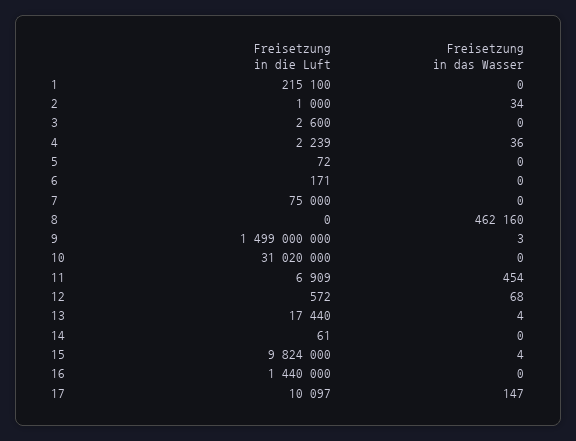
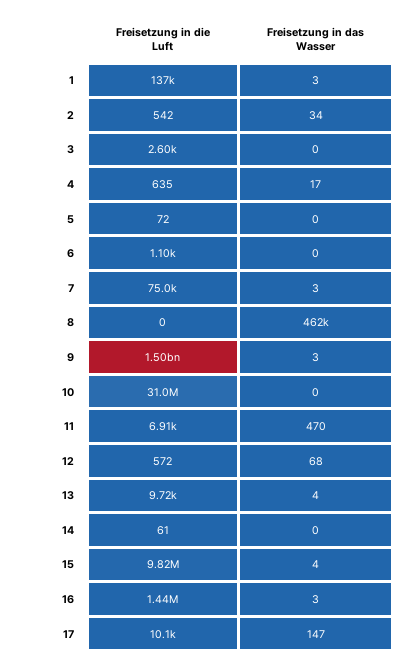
  {
    "Freisetzung in die Luft": {
-     "1": 215100,
+     "1": 137000,
-     "2": 1000,
+     "2": 542,
      "3": 2600,
-     "4": 2239,
+     "4": 635,
      "5": 72,
-     "6": 171,
+     "6": 1100,
      "7": 75000,
      "8": 0,
      "9": 1499000000,
      "10": 31020000,
      "11": 6909,
      "12": 572,
-     "13": 17440,
+     "13": 9720,
      "14": 61,
      "15": 9824000,
      "16": 1440000,
      "17": 10097
    },
    "Freisetzung in das Wasser": {
-     "1": 0,
+     "1": 3,
      "2": 34,
      "3": 0,
-     "4": 36,
+     "4": 17,
      "5": 0,
      "6": 0,
-     "7": 0,
+     "7": 3,
      "8": 462160,
      "9": 3,
      "10": 0,
-     "11": 454,
+     "11": 470,
      "12": 68,
      "13": 4,
      "14": 0,
      "15": 4,
-     "16": 0,
+     "16": 3,
      "17": 147
    }
  }

